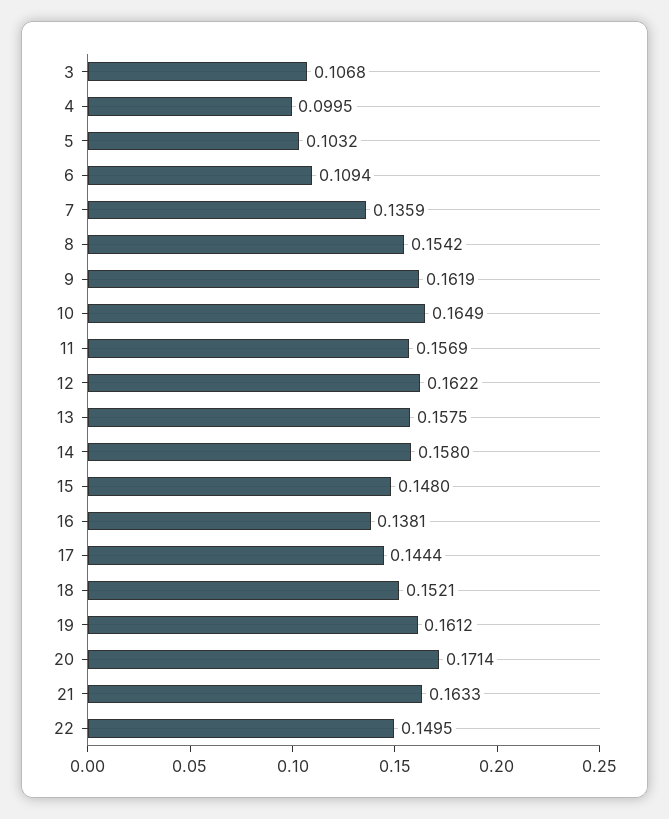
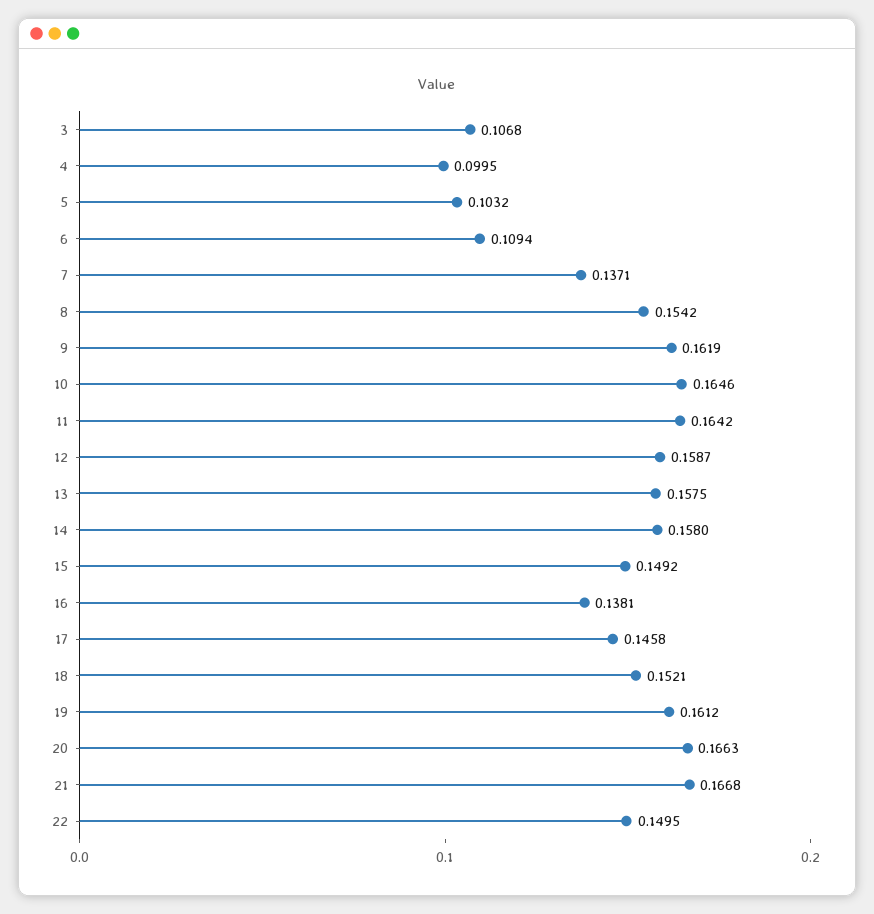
  {
    "3": 0.1068,
    "4": 0.0995,
    "5": 0.1032,
    "6": 0.1094,
-   "7": 0.1359,
+   "7": 0.1371,
    "8": 0.1542,
    "9": 0.1619,
-   "10": 0.1649,
+   "10": 0.1646,
-   "11": 0.1569,
+   "11": 0.1642,
-   "12": 0.1622,
+   "12": 0.1587,
    "13": 0.1575,
    "14": 0.158,
-   "15": 0.148,
+   "15": 0.1492,
    "16": 0.1381,
-   "17": 0.1444,
+   "17": 0.1458,
    "18": 0.1521,
    "19": 0.1612,
-   "20": 0.1714,
+   "20": 0.1663,
-   "21": 0.1633,
+   "21": 0.1668,
    "22": 0.1495
  }

